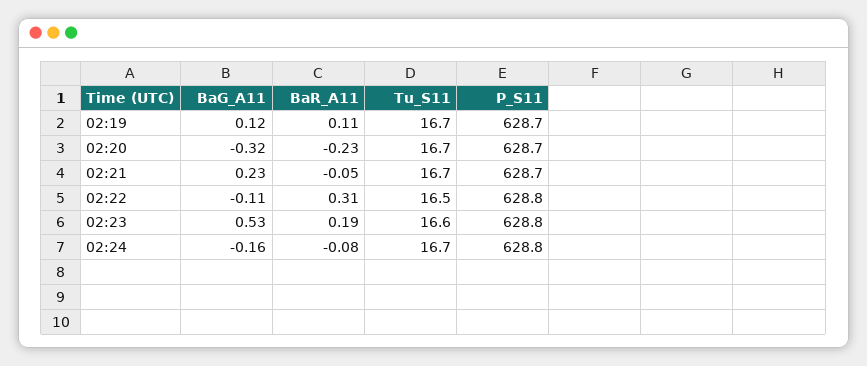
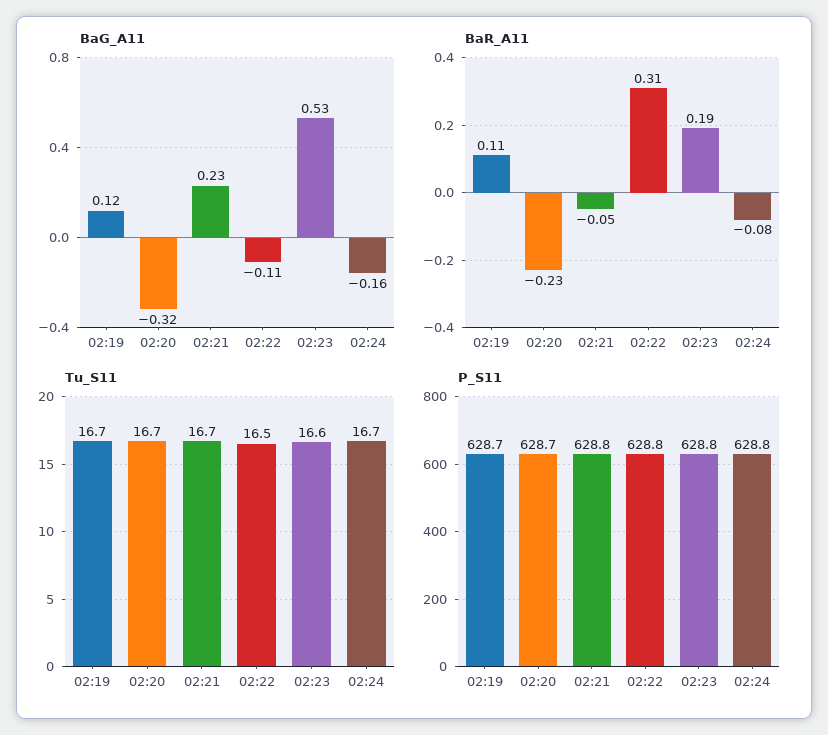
  {
    "BaG_A11": {
      "02:19": 0.12,
      "02:20": -0.32,
      "02:21": 0.23,
      "02:22": -0.11,
      "02:23": 0.53,
      "02:24": -0.16
    },
    "BaR_A11": {
      "02:19": 0.11,
      "02:20": -0.23,
      "02:21": -0.05,
      "02:22": 0.31,
      "02:23": 0.19,
      "02:24": -0.08
    },
    "Tu_S11": {
      "02:19": 16.7,
      "02:20": 16.7,
      "02:21": 16.7,
      "02:22": 16.5,
      "02:23": 16.6,
      "02:24": 16.7
    },
    "P_S11": {
      "02:19": 628.7,
      "02:20": 628.7,
-     "02:21": 628.7,
+     "02:21": 628.8,
      "02:22": 628.8,
      "02:23": 628.8,
      "02:24": 628.8
    }
  }

